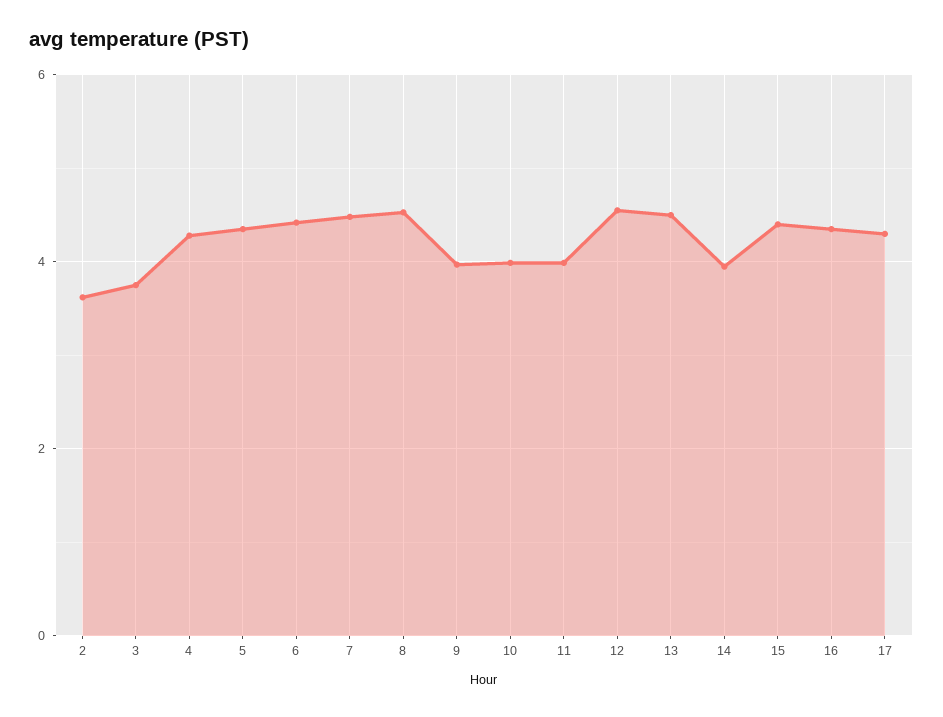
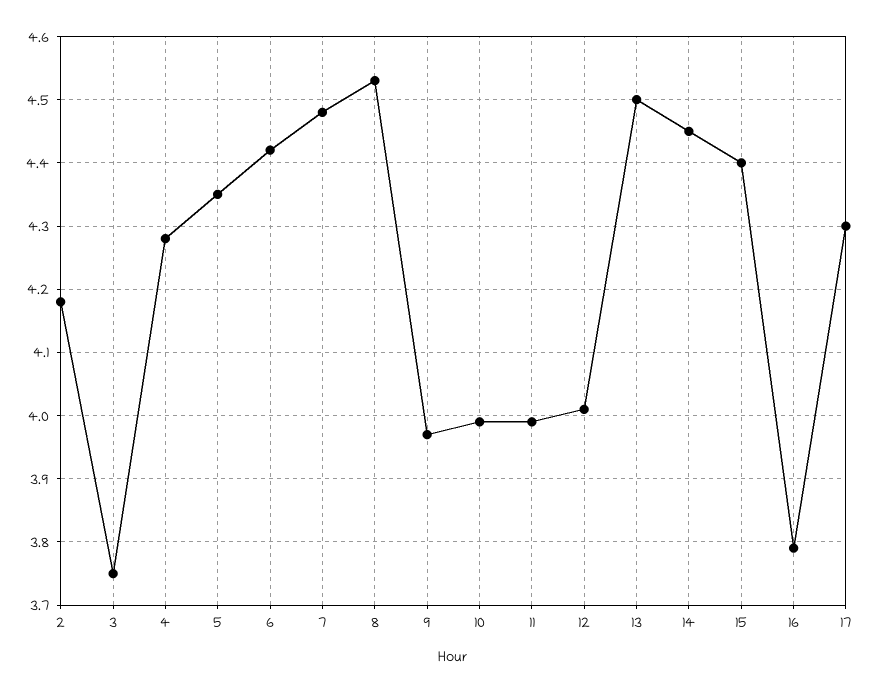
  {
-   "2": 3.6,
+   "2": 4.18,
    "3": 3.75,
    "4": 4.28,
    "5": 4.35,
    "6": 4.42,
    "7": 4.48,
    "8": 4.53,
    "9": 3.97,
    "10": 3.99,
    "11": 3.99,
-   "12": 4.6,
+   "12": 4.01,
    "13": 4.5,
-   "14": 4,
+   "14": 4.45,
    "15": 4.4,
-   "16": 4.4,
+   "16": 3.79,
    "17": 4.3
  }

